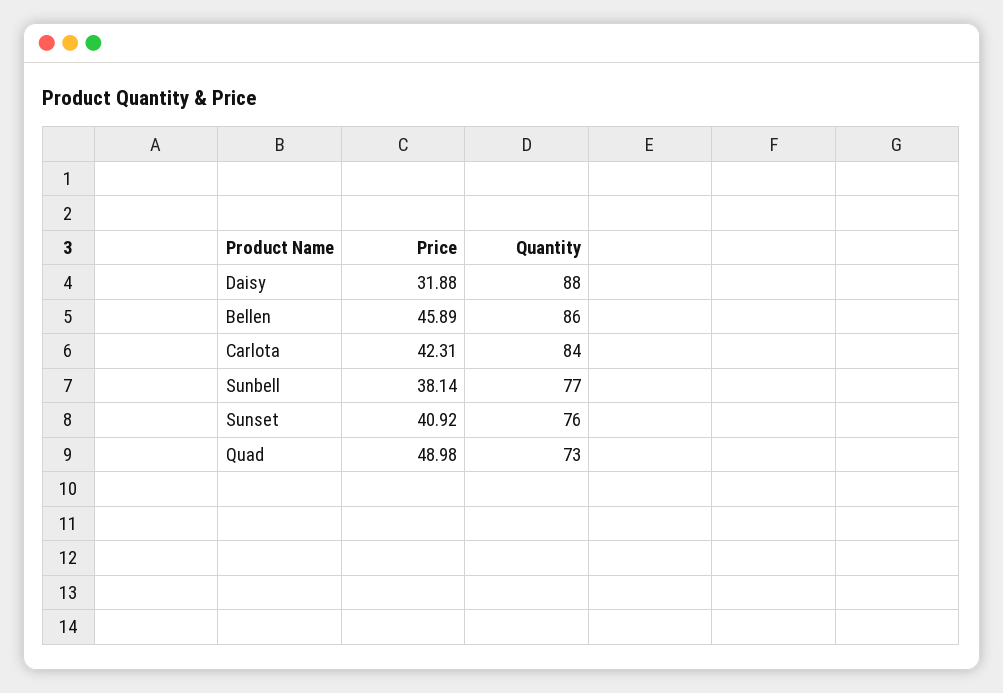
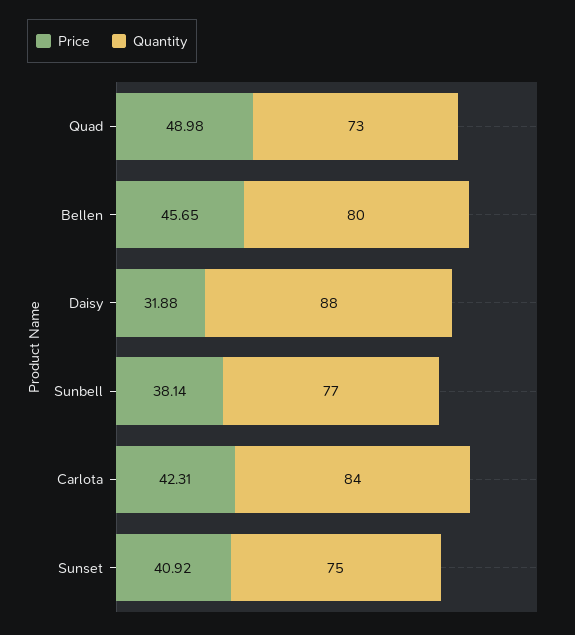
  {
    "Price": {
      "Daisy": 31.88,
-     "Bellen": 45.89,
+     "Bellen": 45.65,
      "Carlota": 42.31,
      "Sunbell": 38.14,
      "Sunset": 40.92,
      "Quad": 48.98
    },
    "Quantity": {
      "Daisy": 88,
-     "Bellen": 86,
+     "Bellen": 80,
      "Carlota": 84,
      "Sunbell": 77,
-     "Sunset": 76,
+     "Sunset": 75,
      "Quad": 73
    }
  }

